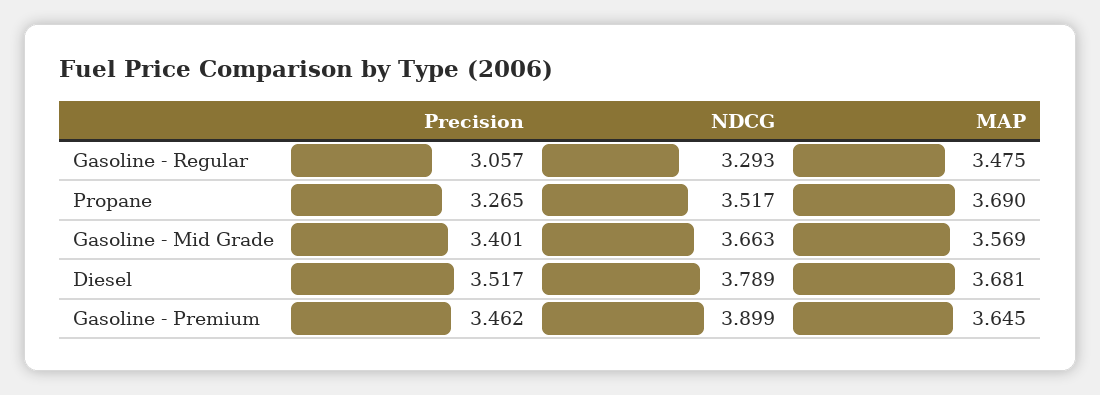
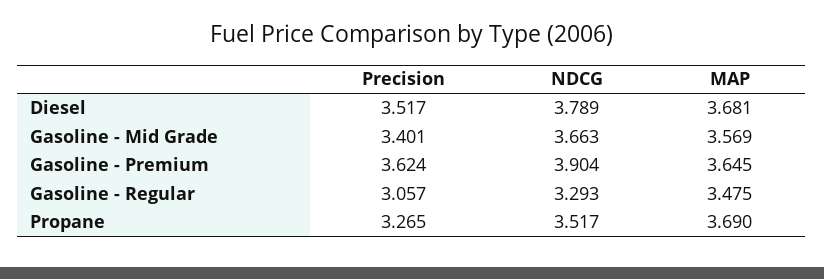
  {
    "Precision": {
      "Gasoline - Regular": 3.057,
      "Propane": 3.265,
      "Gasoline - Mid Grade": 3.401,
      "Diesel": 3.517,
-     "Gasoline - Premium": 3.462
+     "Gasoline - Premium": 3.624
    },
    "NDCG": {
      "Gasoline - Regular": 3.293,
      "Propane": 3.517,
      "Gasoline - Mid Grade": 3.663,
      "Diesel": 3.789,
-     "Gasoline - Premium": 3.899
+     "Gasoline - Premium": 3.904
    },
    "MAP": {
      "Gasoline - Regular": 3.475,
      "Propane": 3.69,
      "Gasoline - Mid Grade": 3.569,
      "Diesel": 3.681,
      "Gasoline - Premium": 3.645
    }
  }

